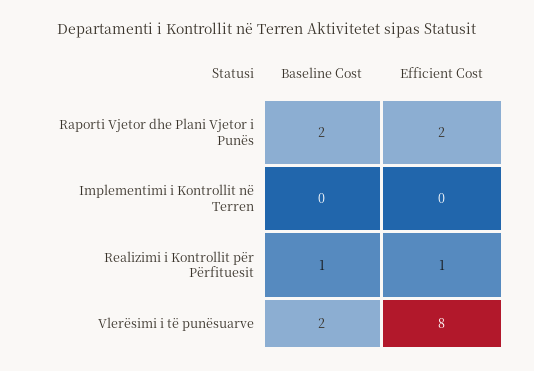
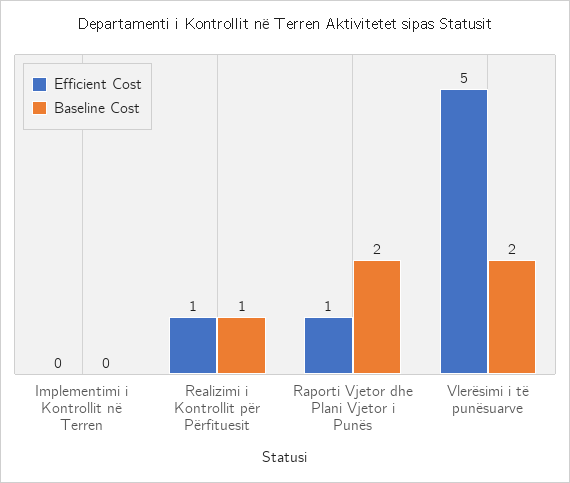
  {
    "Baseline Cost": {
      "Raporti Vjetor dhe Plani Vjetor i Punës": 2,
      "Implementimi i Kontrollit në Terren": 0,
      "Realizimi i Kontrollit për Përfituesit": 1,
      "Vlerësimi i të punësuarve": 2
    },
    "Efficient Cost": {
-     "Raporti Vjetor dhe Plani Vjetor i Punës": 2,
+     "Raporti Vjetor dhe Plani Vjetor i Punës": 1,
      "Implementimi i Kontrollit në Terren": 0,
      "Realizimi i Kontrollit për Përfituesit": 1,
-     "Vlerësimi i të punësuarve": 8
+     "Vlerësimi i të punësuarve": 5
    }
  }

